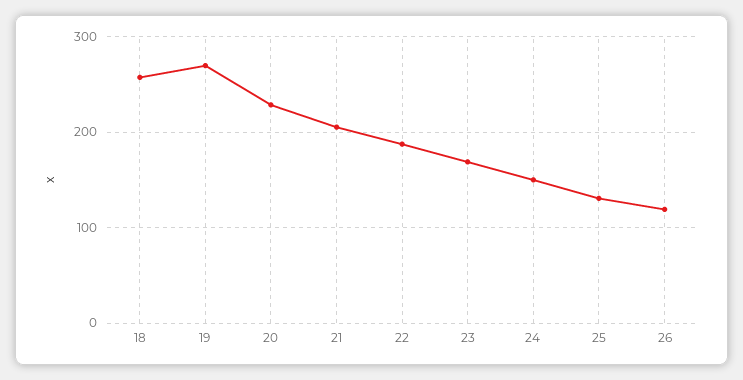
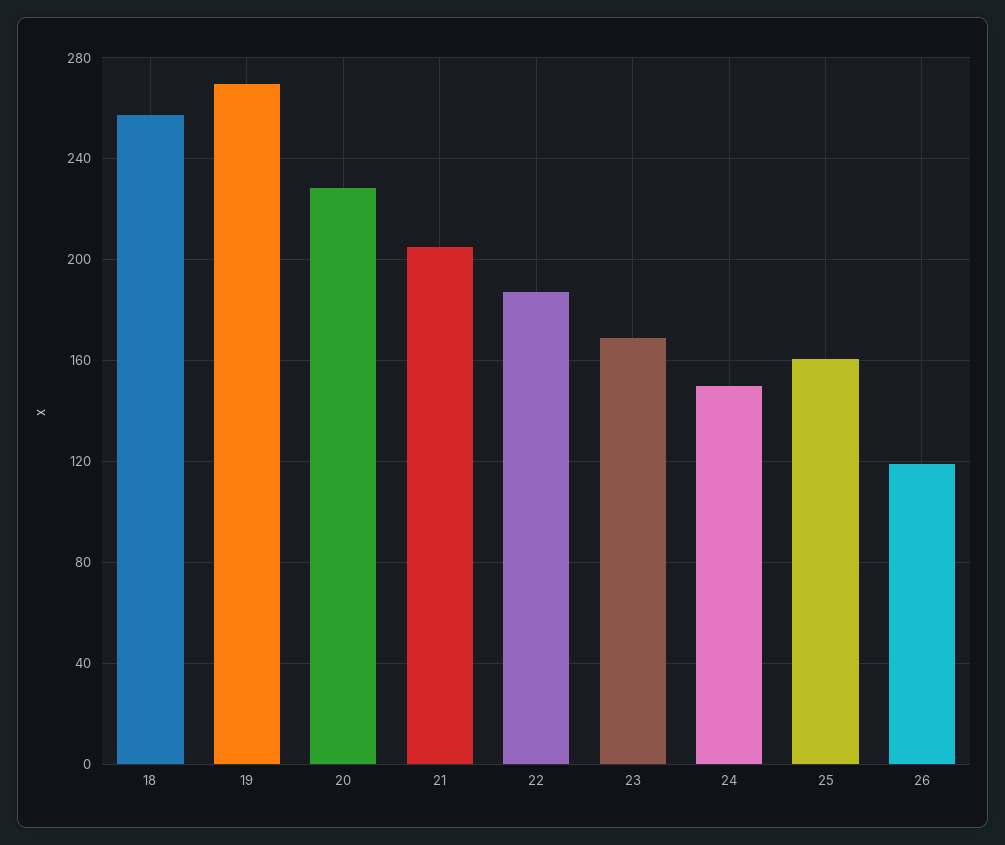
  {
    "18": 255,
    "19": 270,
    "20": 230,
    "21": 205,
    "22": 185,
    "23": 170,
    "24": 150,
-   "25": 130,
+   "25": 160,
    "26": 120
  }

